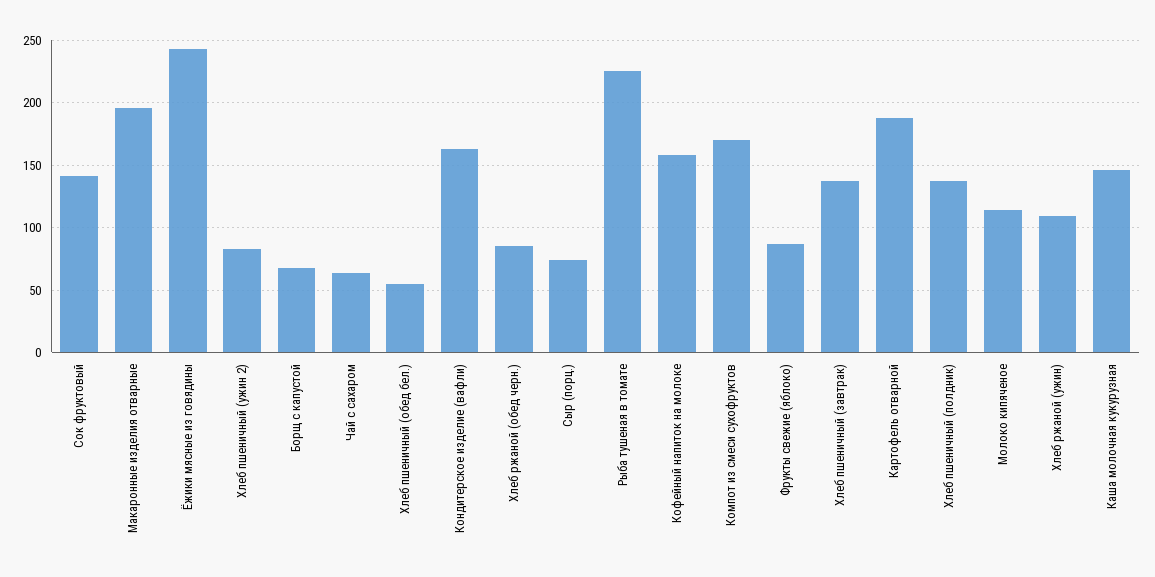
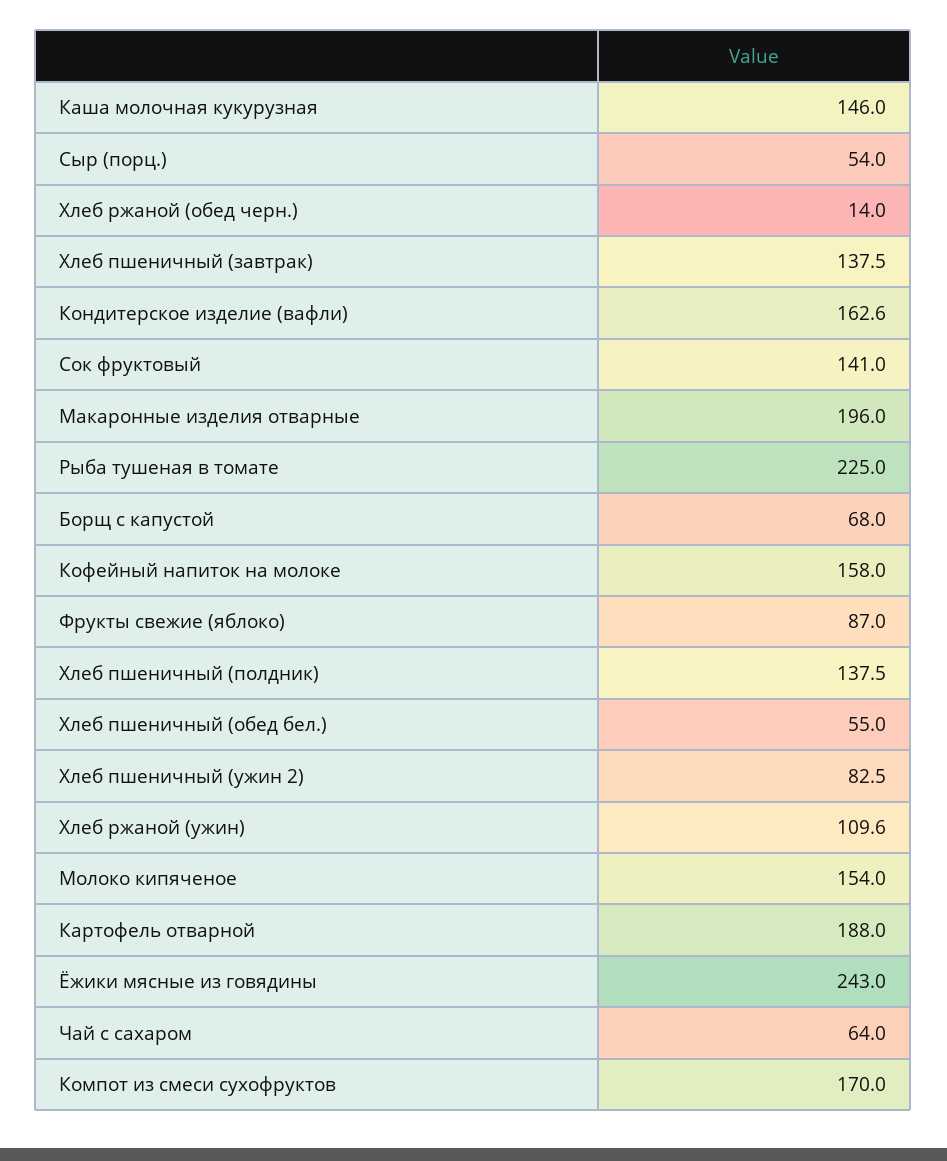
  {
    "Сок фруктовый": 141,
    "Макаронные изделия отварные": 196,
    "Ёжики мясные из говядины": 243,
    "Хлеб пшеничный (ужин 2)": 82.5,
    "Борщ с капустой": 68,
    "Чай с сахаром": 64,
    "Хлеб пшеничный (обед бел.)": 55,
    "Кондитерское изделие (вафли)": 162.6,
-   "Хлеб ржаной (обед черн.)": 85,
+   "Хлеб ржаной (обед черн.)": 14,
-   "Сыр (порц.)": 75,
+   "Сыр (порц.)": 54,
    "Рыба тушеная в томате": 225,
    "Кофейный напиток на молоке": 158,
    "Компот из смеси сухофруктов": 170,
    "Фрукты свежие (яблоко)": 87,
    "Хлеб пшеничный (завтрак)": 137.5,
    "Картофель отварной": 188,
    "Хлеб пшеничный (полдник)": 137.5,
-   "Молоко кипяченое": 115,
+   "Молоко кипяченое": 154,
    "Хлеб ржаной (ужин)": 109.6,
    "Каша молочная кукурузная": 146
  }

